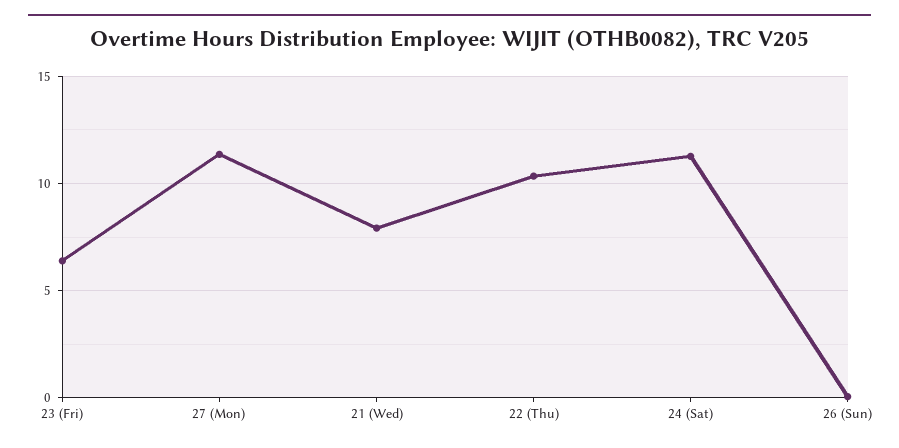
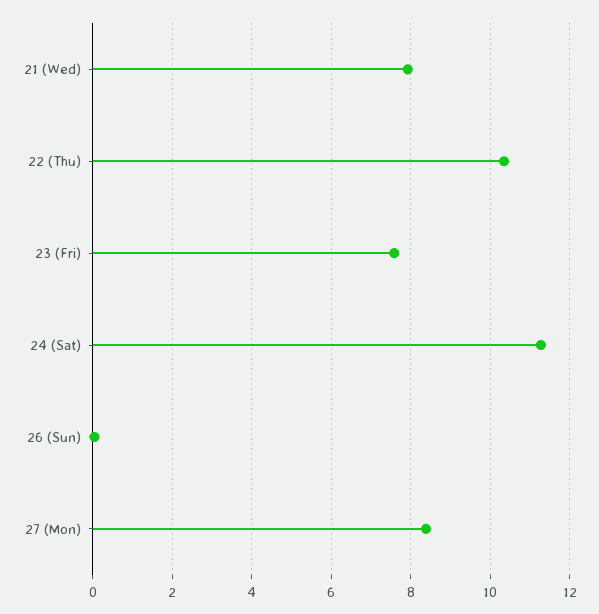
  {
-   "23 (Fri)": 6.5,
+   "23 (Fri)": 7.6,
-   "27 (Mon)": 11.5,
+   "27 (Mon)": 8.4,
    "21 (Wed)": 8,
    "22 (Thu)": 10.4,
    "24 (Sat)": 11.2,
    "26 (Sun)": 0
  }

